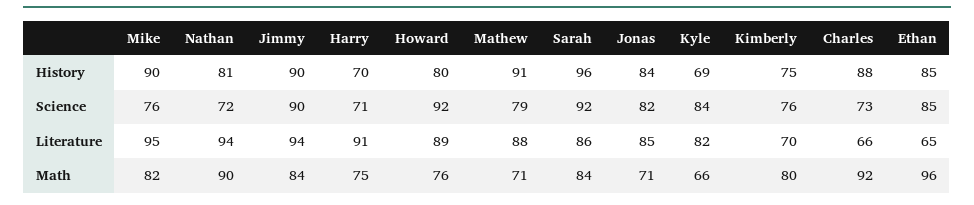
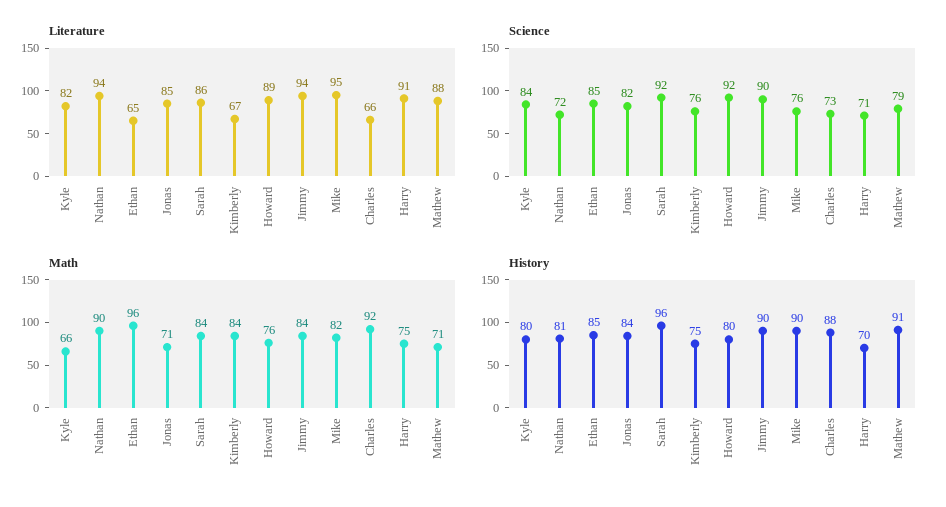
  {
    "History": {
      "Mike": 90,
      "Nathan": 81,
      "Jimmy": 90,
      "Harry": 70,
      "Howard": 80,
      "Mathew": 91,
      "Sarah": 96,
      "Jonas": 84,
-     "Kyle": 69,
+     "Kyle": 80,
      "Kimberly": 75,
      "Charles": 88,
      "Ethan": 85
    },
    "Science": {
      "Mike": 76,
      "Nathan": 72,
      "Jimmy": 90,
      "Harry": 71,
      "Howard": 92,
      "Mathew": 79,
      "Sarah": 92,
      "Jonas": 82,
      "Kyle": 84,
      "Kimberly": 76,
      "Charles": 73,
      "Ethan": 85
    },
    "Literature": {
      "Mike": 95,
      "Nathan": 94,
      "Jimmy": 94,
      "Harry": 91,
      "Howard": 89,
      "Mathew": 88,
      "Sarah": 86,
      "Jonas": 85,
      "Kyle": 82,
-     "Kimberly": 70,
+     "Kimberly": 67,
      "Charles": 66,
      "Ethan": 65
    },
    "Math": {
      "Mike": 82,
      "Nathan": 90,
      "Jimmy": 84,
      "Harry": 75,
      "Howard": 76,
      "Mathew": 71,
      "Sarah": 84,
      "Jonas": 71,
      "Kyle": 66,
-     "Kimberly": 80,
+     "Kimberly": 84,
      "Charles": 92,
      "Ethan": 96
    }
  }

